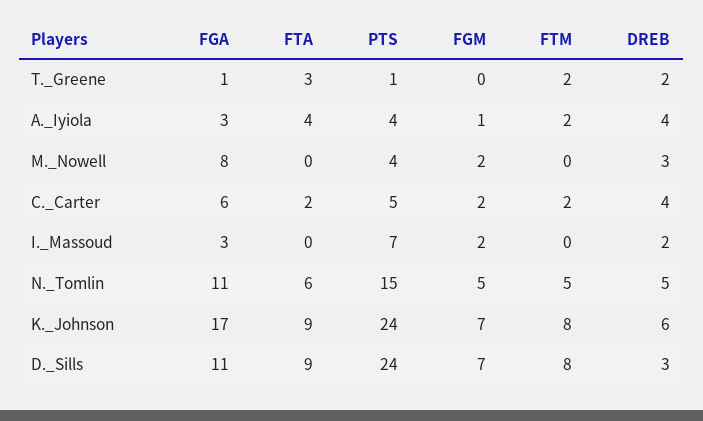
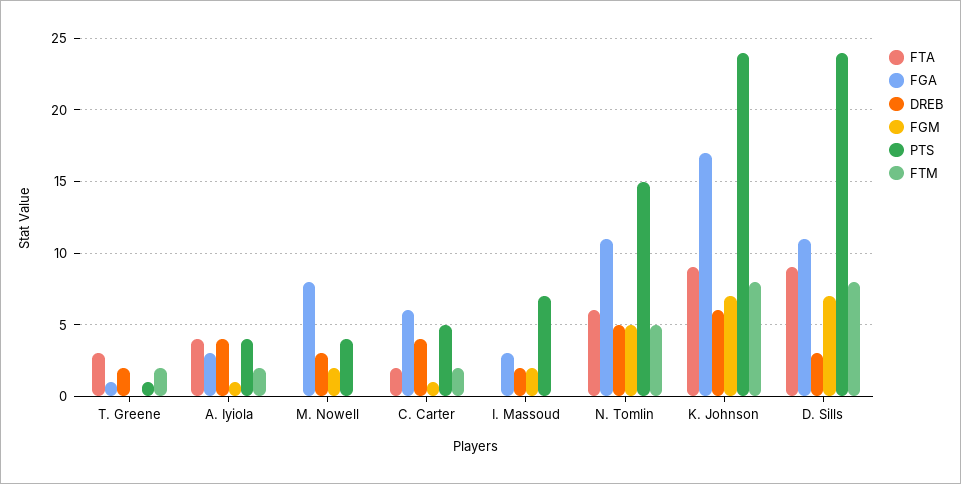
  {
    "FGA": {
      "T._Greene": 1,
      "A._Iyiola": 3,
      "M._Nowell": 8,
      "C._Carter": 6,
      "I._Massoud": 3,
      "N._Tomlin": 11,
      "K._Johnson": 17,
      "D._Sills": 11
    },
    "FTA": {
      "T._Greene": 3,
      "A._Iyiola": 4,
      "M._Nowell": 0,
      "C._Carter": 2,
      "I._Massoud": 0,
      "N._Tomlin": 6,
      "K._Johnson": 9,
      "D._Sills": 9
    },
    "PTS": {
      "T._Greene": 1,
      "A._Iyiola": 4,
      "M._Nowell": 4,
      "C._Carter": 5,
      "I._Massoud": 7,
      "N._Tomlin": 15,
      "K._Johnson": 24,
      "D._Sills": 24
    },
    "FGM": {
      "T._Greene": 0,
      "A._Iyiola": 1,
      "M._Nowell": 2,
-     "C._Carter": 2,
+     "C._Carter": 1,
      "I._Massoud": 2,
      "N._Tomlin": 5,
      "K._Johnson": 7,
      "D._Sills": 7
    },
    "FTM": {
      "T._Greene": 2,
      "A._Iyiola": 2,
      "M._Nowell": 0,
      "C._Carter": 2,
      "I._Massoud": 0,
      "N._Tomlin": 5,
      "K._Johnson": 8,
      "D._Sills": 8
    },
    "DREB": {
      "T._Greene": 2,
      "A._Iyiola": 4,
      "M._Nowell": 3,
      "C._Carter": 4,
      "I._Massoud": 2,
      "N._Tomlin": 5,
      "K._Johnson": 6,
      "D._Sills": 3
    }
  }

